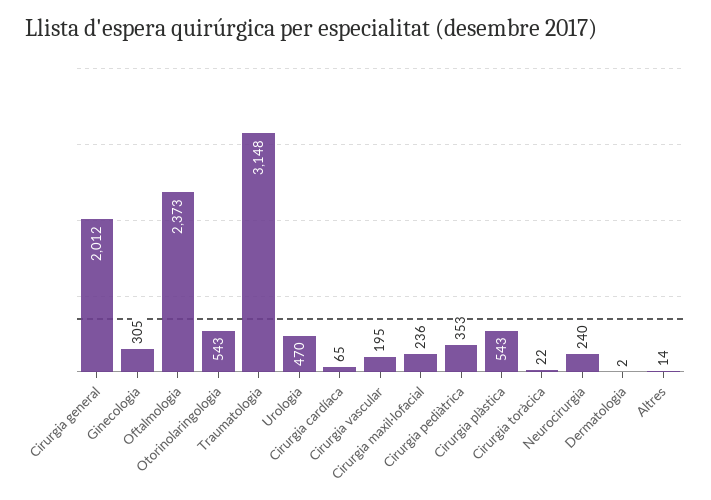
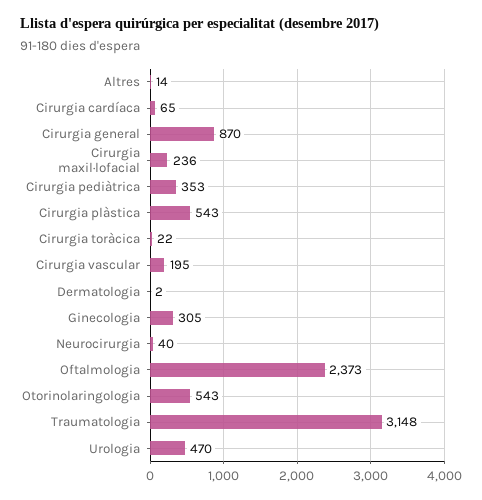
  {
-   "Cirurgia general": 2012,
+   "Cirurgia general": 870,
    "Ginecologia": 305,
    "Oftalmologia": 2373,
    "Otorinolaringologia": 543,
    "Traumatologia": 3148,
    "Urologia": 470,
    "Cirurgia cardíaca": 65,
    "Cirurgia vascular": 195,
    "Cirurgia maxil·lofacial": 236,
    "Cirurgia pediàtrica": 353,
    "Cirurgia plàstica": 543,
    "Cirurgia toràcica": 22,
-   "Neurocirurgia": 240,
+   "Neurocirurgia": 40,
    "Dermatologia": 2,
    "Altres": 14
  }

